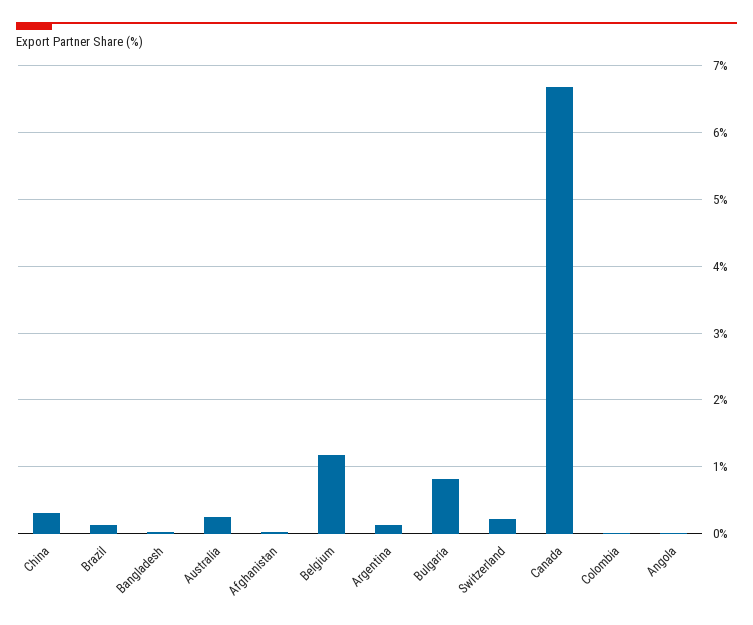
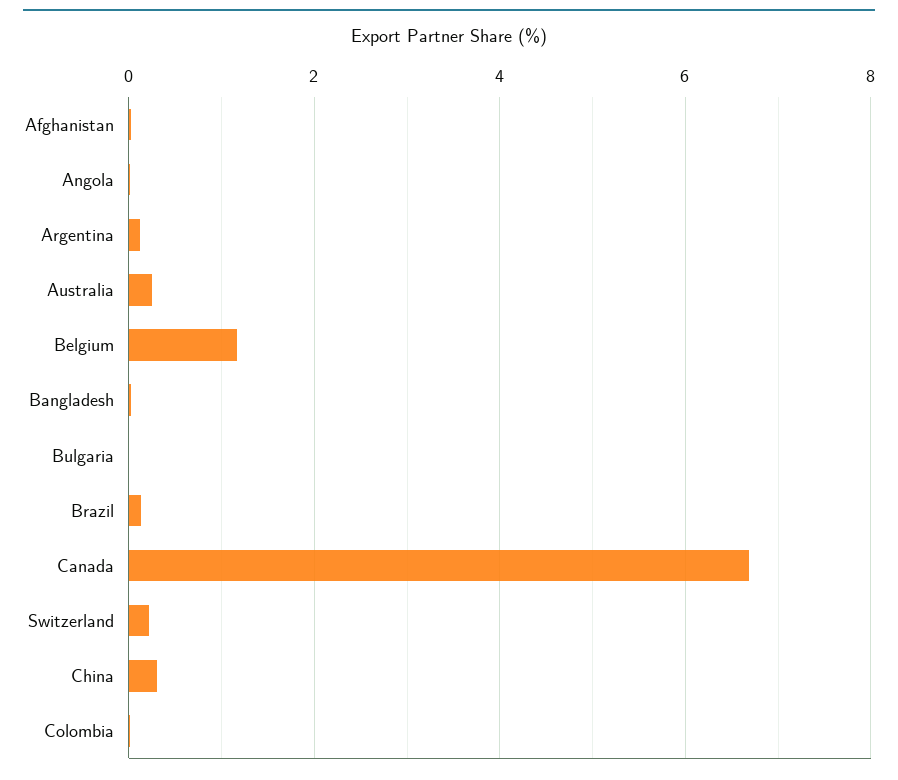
  {
    "China": 0.3,
    "Brazil": 0.1,
    "Bangladesh": 0,
    "Australia": 0.3,
    "Afghanistan": 0,
    "Belgium": 1.2,
    "Argentina": 0.1,
-   "Bulgaria": 0.8,
+   "Bulgaria": 0,
    "Switzerland": 0.2,
    "Canada": 6.7,
    "Colombia": 0,
    "Angola": 0
  }

